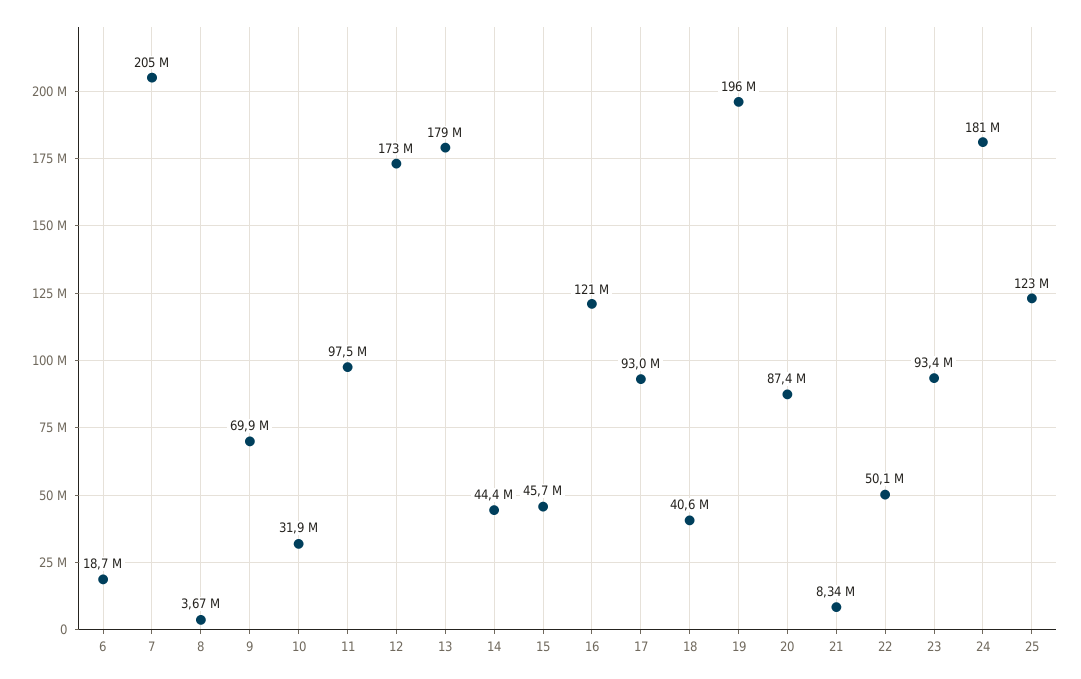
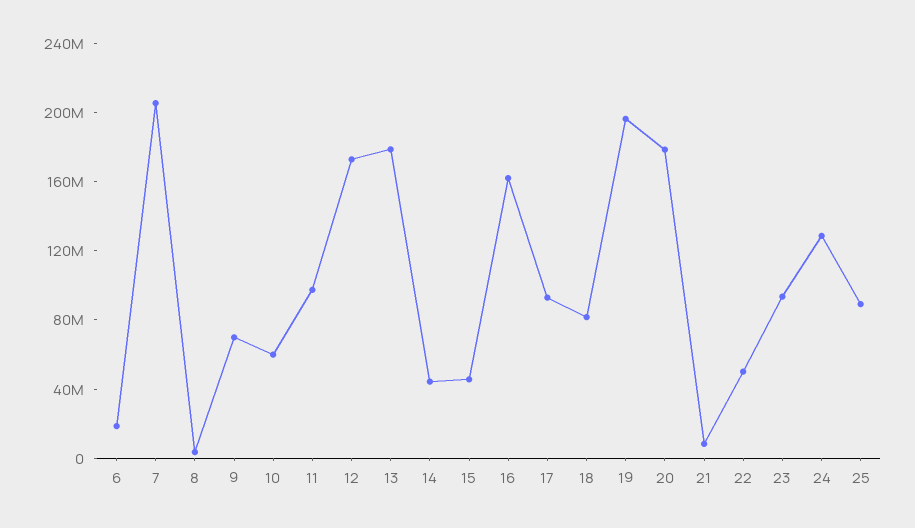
  {
    "6": 18700000,
    "7": 205000000,
    "8": 3670000,
    "9": 69900000,
-   "10": 31900000,
+   "10": 60000000,
    "11": 97500000,
    "12": 173000000,
    "13": 179000000,
    "14": 44400000,
    "15": 45700000,
-   "16": 121000000,
+   "16": 160000000,
    "17": 93000000,
-   "18": 40600000,
+   "18": 80000000,
    "19": 196000000,
-   "20": 87400000,
+   "20": 180000000,
    "21": 8340000,
    "22": 50100000,
    "23": 93400000,
-   "24": 181000000,
+   "24": 130000000,
-   "25": 123000000
+   "25": 90000000
  }

